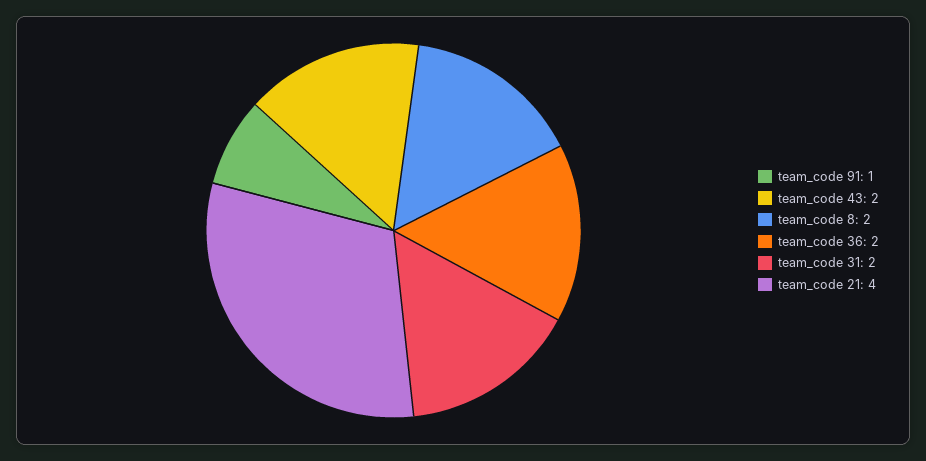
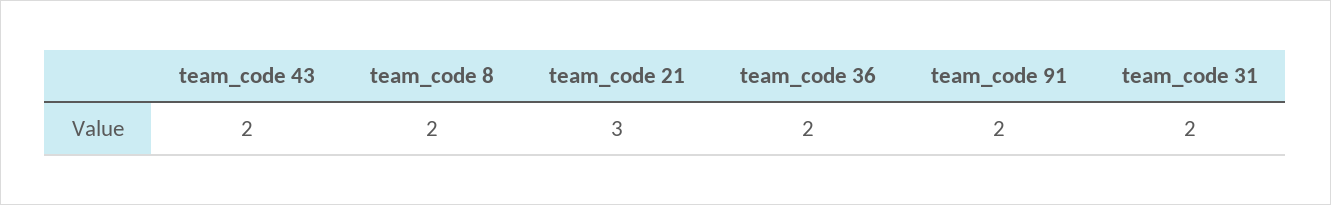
  {
-   "team_code 91": 1,
+   "team_code 91": 2,
    "team_code 43": 2,
    "team_code 8": 2,
    "team_code 36": 2,
    "team_code 31": 2,
-   "team_code 21": 4
+   "team_code 21": 3
  }

